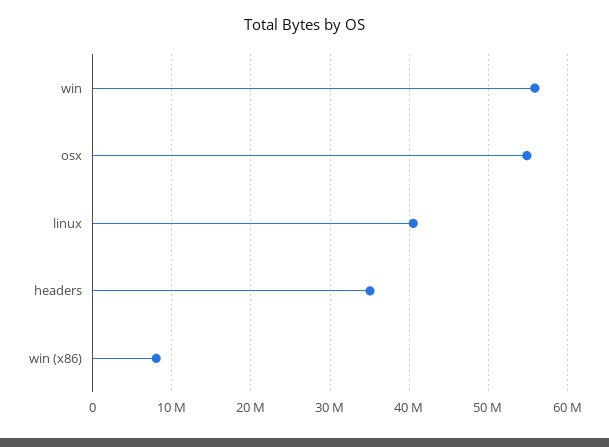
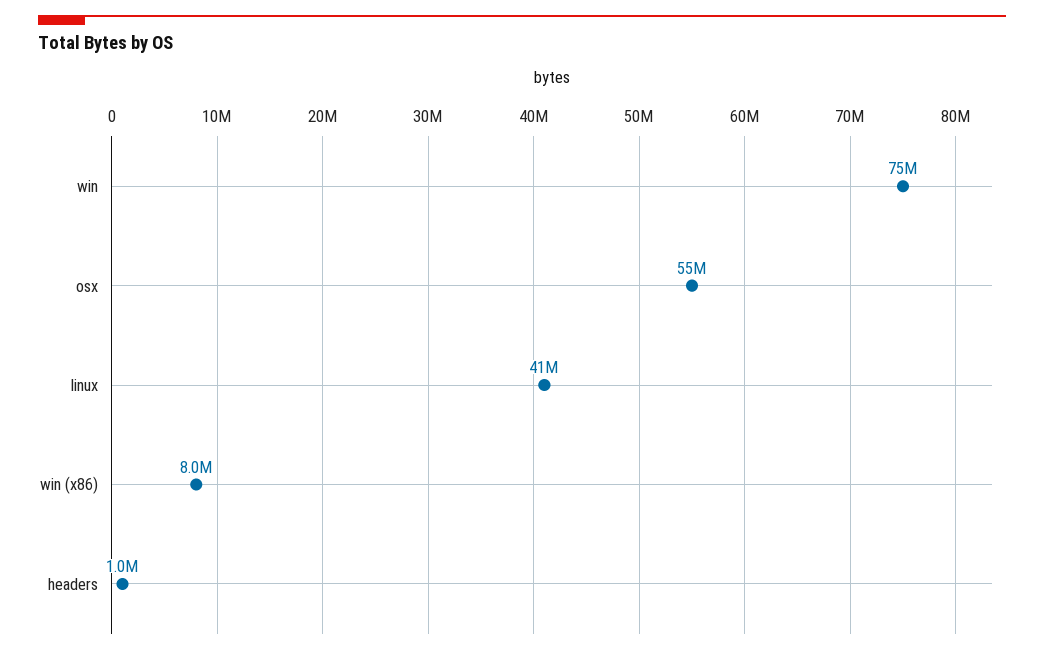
  {
-   "win": 56000000,
+   "win": 75000000,
    "osx": 55000000,
    "linux": 41000000,
-   "headers": 35000000,
+   "headers": 1000000,
    "win (x86)": 8000000
  }

